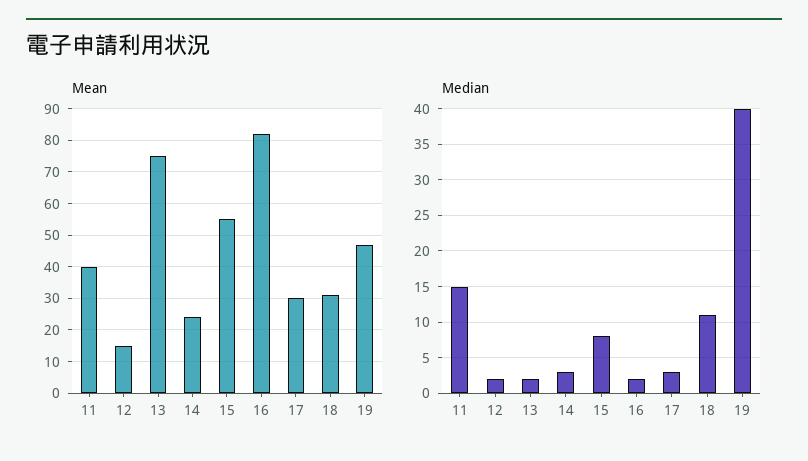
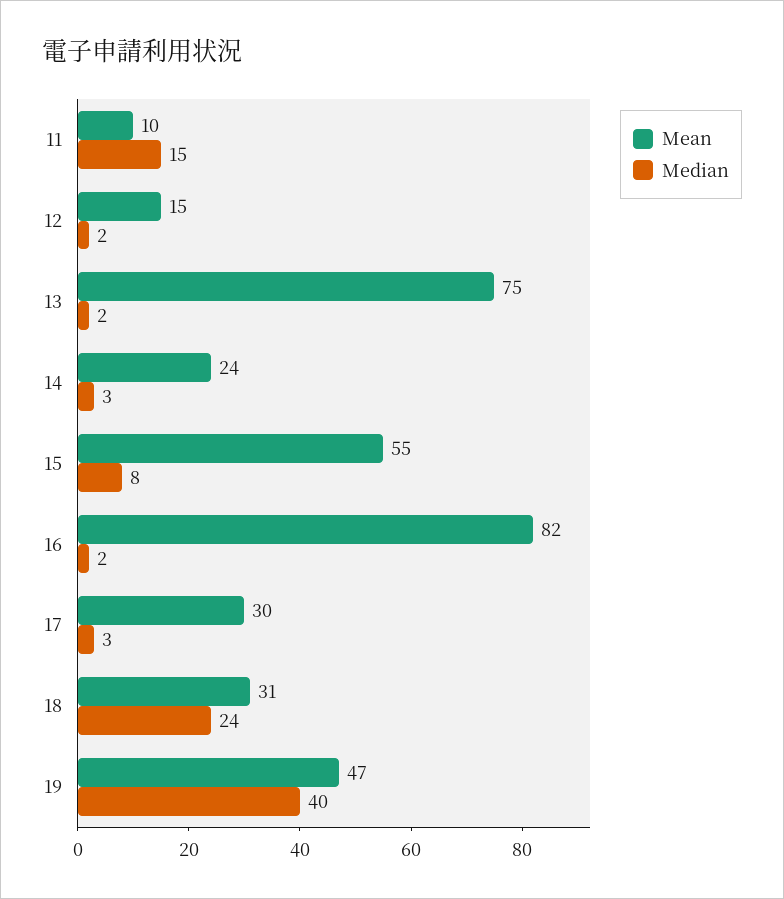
  {
    "Mean": {
-     "11": 40,
+     "11": 10,
      "12": 15,
      "13": 75,
      "14": 24,
      "15": 55,
      "16": 82,
      "17": 30,
      "18": 31,
      "19": 47
    },
    "Median": {
      "11": 15,
      "12": 2,
      "13": 2,
      "14": 3,
      "15": 8,
      "16": 2,
      "17": 3,
-     "18": 11,
+     "18": 24,
      "19": 40
    }
  }

